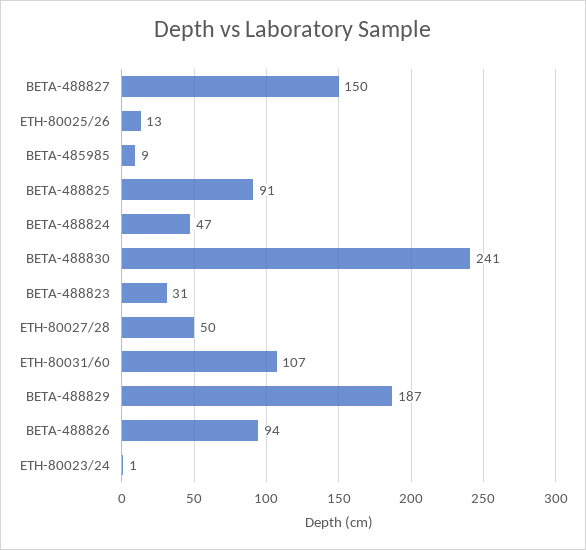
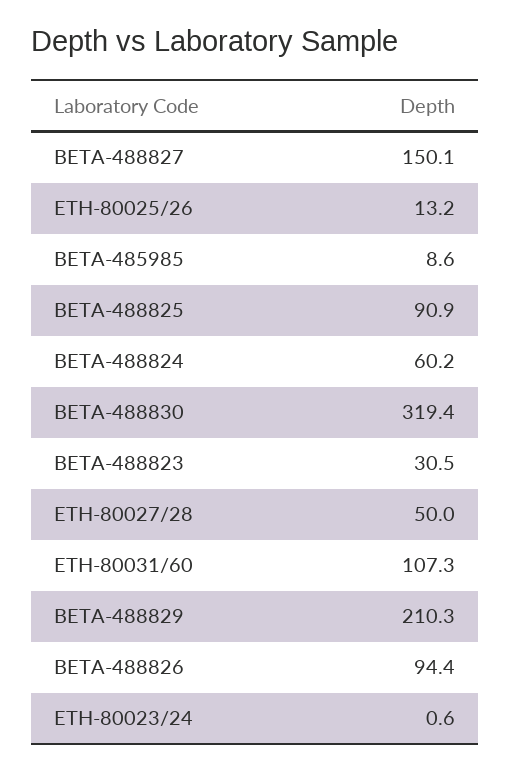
  {
    "BETA-488827": 150.1,
    "ETH-80025/26": 13.2,
    "BETA-485985": 8.6,
    "BETA-488825": 90.9,
-   "BETA-488824": 47,
+   "BETA-488824": 60.2,
-   "BETA-488830": 241,
+   "BETA-488830": 319.4,
    "BETA-488823": 30.5,
    "ETH-80027/28": 50,
    "ETH-80031/60": 107.3,
-   "BETA-488829": 187,
+   "BETA-488829": 210.3,
    "BETA-488826": 94.4,
    "ETH-80023/24": 0.6
  }

